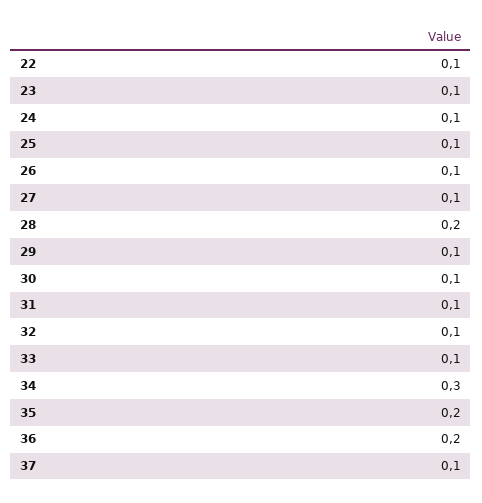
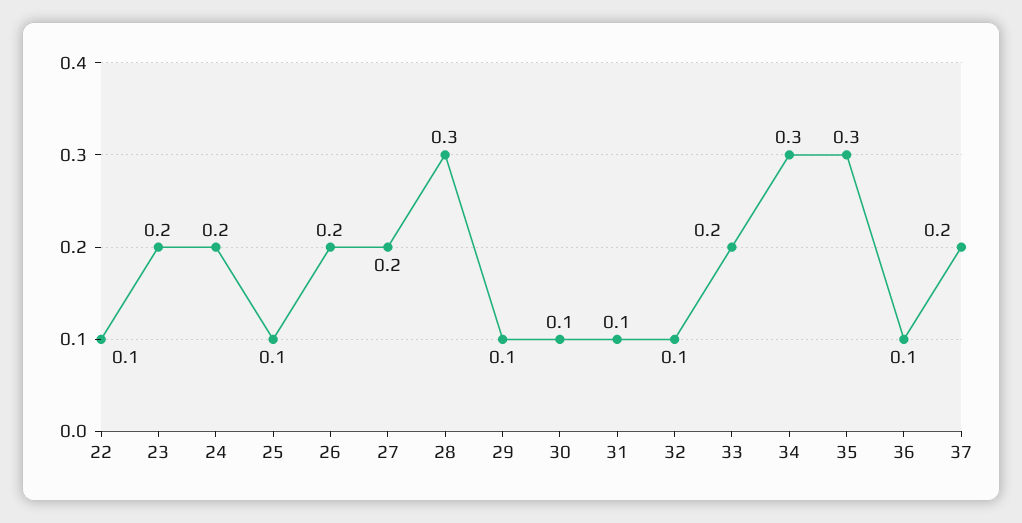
  {
    "22": 0.1,
-   "23": 0.1,
+   "23": 0.2,
-   "24": 0.1,
+   "24": 0.2,
    "25": 0.1,
-   "26": 0.1,
+   "26": 0.2,
-   "27": 0.1,
+   "27": 0.2,
-   "28": 0.2,
+   "28": 0.3,
    "29": 0.1,
    "30": 0.1,
    "31": 0.1,
    "32": 0.1,
-   "33": 0.1,
+   "33": 0.2,
    "34": 0.3,
-   "35": 0.2,
+   "35": 0.3,
-   "36": 0.2,
+   "36": 0.1,
-   "37": 0.1
+   "37": 0.2
  }

